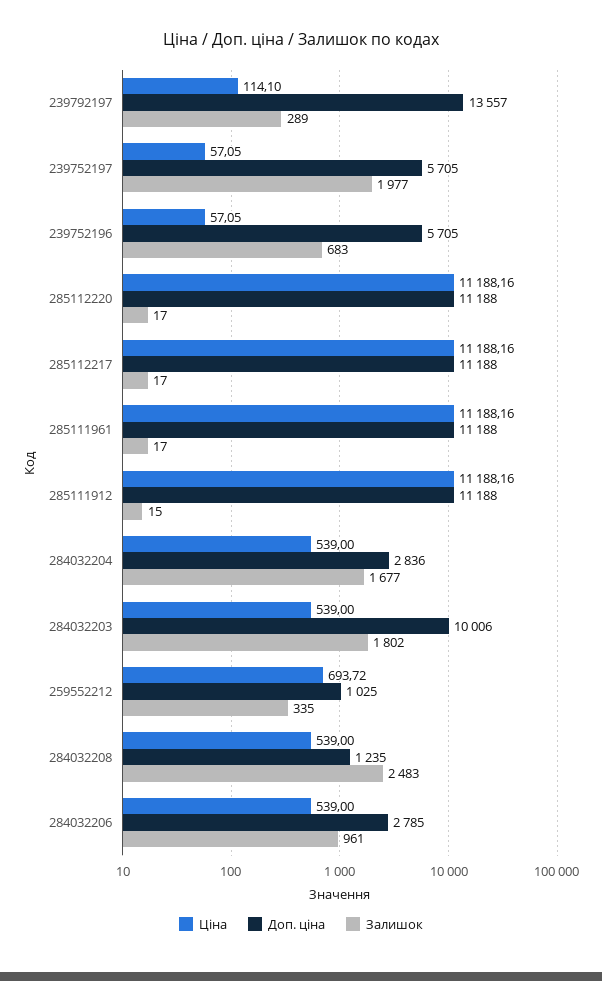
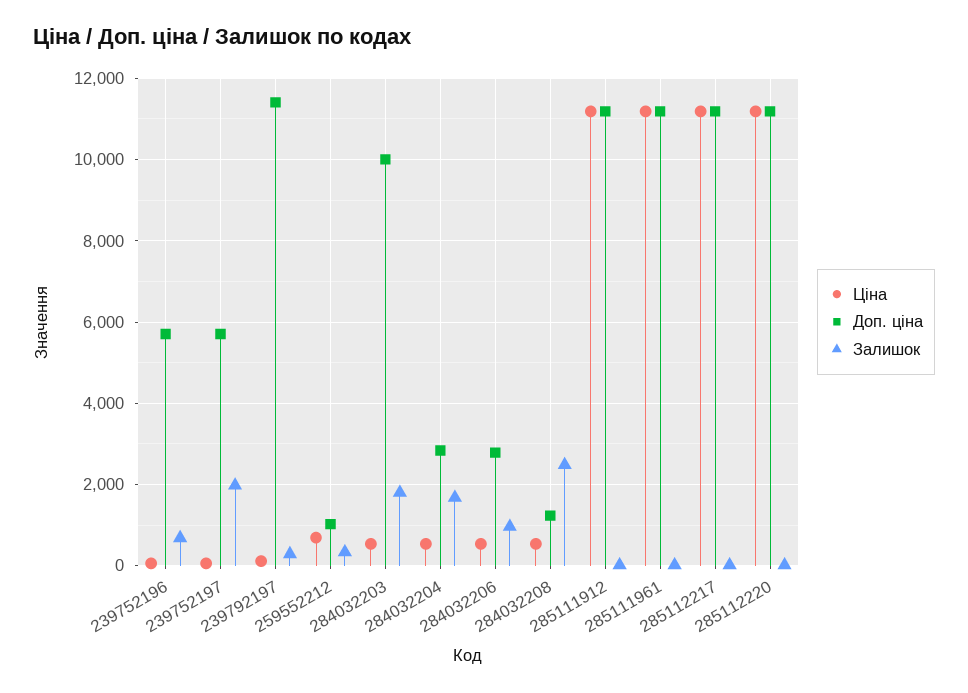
  {
    "Ціна": {
      "239792197": 114.1,
      "239752197": 57.05,
      "239752196": 57.05,
      "285112220": 11188.16,
      "285112217": 11188.16,
      "285111961": 11188.16,
      "285111912": 11188.16,
      "284032204": 539,
      "284032203": 539,
      "259552212": 693.72,
      "284032208": 539,
      "284032206": 539
    },
    "Доп. ціна": {
-     "239792197": 13557,
+     "239792197": 11400,
      "239752197": 5705,
      "239752196": 5705,
      "285112220": 11188,
      "285112217": 11188,
      "285111961": 11188,
      "285111912": 11188,
      "284032204": 2836,
      "284032203": 10006,
      "259552212": 1025,
      "284032208": 1235,
      "284032206": 2785
    },
    "Залишок": {
      "239792197": 289,
      "239752197": 1977,
      "239752196": 683,
      "285112220": 17,
      "285112217": 17,
      "285111961": 17,
      "285111912": 15,
      "284032204": 1677,
      "284032203": 1802,
      "259552212": 335,
      "284032208": 2483,
      "284032206": 961
    }
  }

